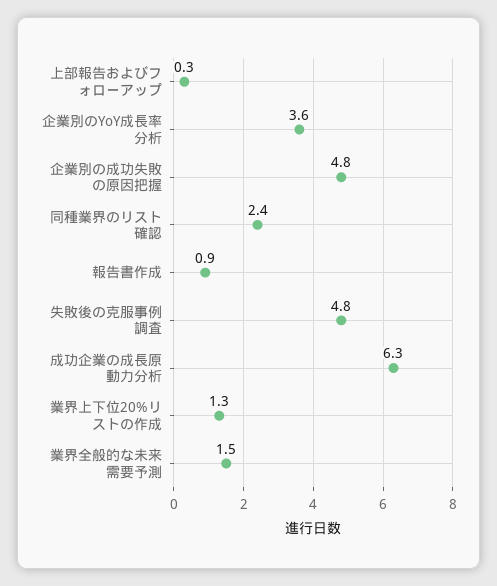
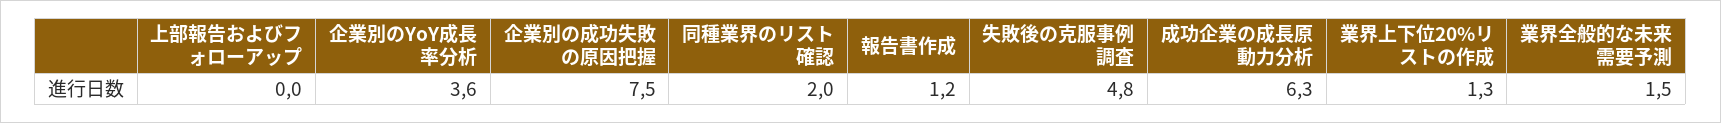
  {
-   "上部報告およびフォローアップ": 0.3,
+   "上部報告およびフォローアップ": 0,
    "企業別のYoY成長率分析": 3.6,
-   "企業別の成功失敗の原因把握": 4.8,
+   "企業別の成功失敗の原因把握": 7.5,
-   "同種業界のリスト確認": 2.4,
+   "同種業界のリスト確認": 2,
-   "報告書作成": 0.9,
+   "報告書作成": 1.2,
    "失敗後の克服事例調査": 4.8,
    "成功企業の成長原動力分析": 6.3,
    "業界上下位20%リストの作成": 1.3,
    "業界全般的な未来需要予測": 1.5
  }

